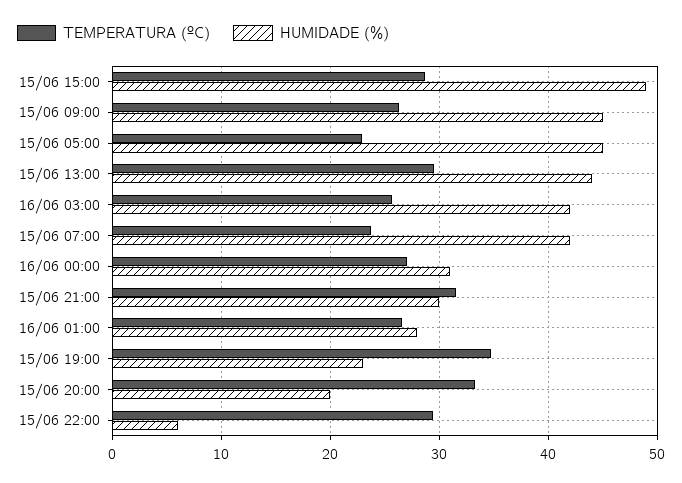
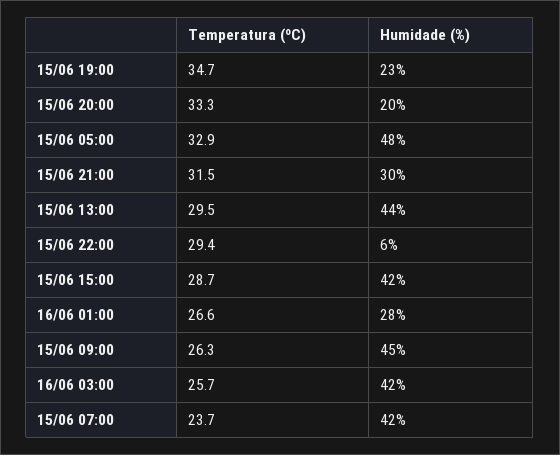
  {
    "TEMPERATURA (ºC)": {
      "15/06 15:00": 28.7,
      "15/06 09:00": 26.3,
-     "15/06 05:00": 23,
+     "15/06 05:00": 32.9,
      "15/06 13:00": 29.5,
      "16/06 03:00": 25.7,
      "15/06 07:00": 23.7,
-     "16/06 00:00": 27,
      "15/06 21:00": 31.5,
      "16/06 01:00": 26.6,
      "15/06 19:00": 34.7,
      "15/06 20:00": 33.3,
      "15/06 22:00": 29.4
    },
    "HUMIDADE (%)": {
-     "15/06 15:00": 49,
+     "15/06 15:00": 42,
      "15/06 09:00": 45,
-     "15/06 05:00": 45,
+     "15/06 05:00": 48,
      "15/06 13:00": 44,
      "16/06 03:00": 42,
      "15/06 07:00": 42,
-     "16/06 00:00": 31,
      "15/06 21:00": 30,
      "16/06 01:00": 28,
      "15/06 19:00": 23,
      "15/06 20:00": 20,
      "15/06 22:00": 6
    }
  }

